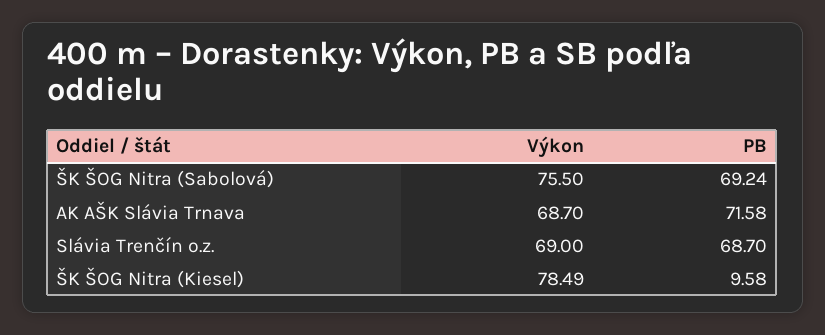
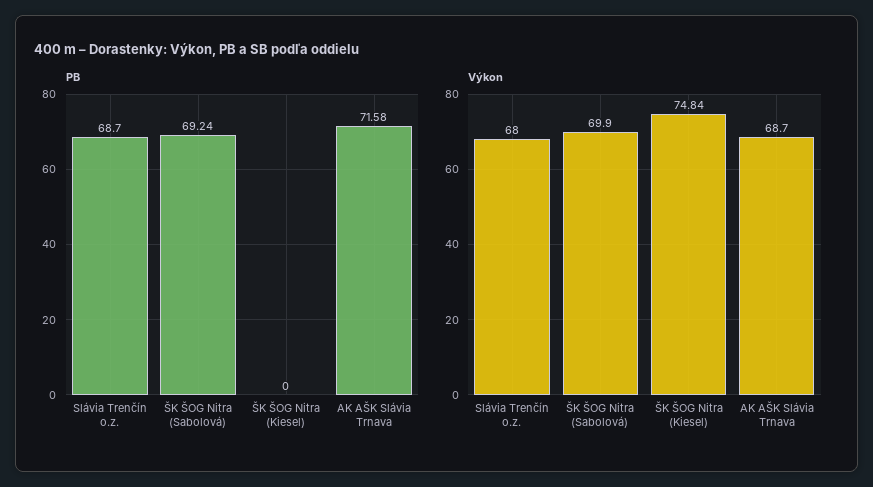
  {
    "Výkon": {
-     "ŠK ŠOG Nitra (Sabolová)": 75.5,
+     "ŠK ŠOG Nitra (Sabolová)": 69.9,
      "AK AŠK Slávia Trnava": 68.7,
-     "Slávia Trenčín o.z.": 69,
+     "Slávia Trenčín o.z.": 68,
-     "ŠK ŠOG Nitra (Kiesel)": 78.49
+     "ŠK ŠOG Nitra (Kiesel)": 74.84
    },
    "PB": {
      "ŠK ŠOG Nitra (Sabolová)": 69.24,
      "AK AŠK Slávia Trnava": 71.58,
      "Slávia Trenčín o.z.": 68.7,
-     "ŠK ŠOG Nitra (Kiesel)": 9.58
+     "ŠK ŠOG Nitra (Kiesel)": 0
    }
  }

